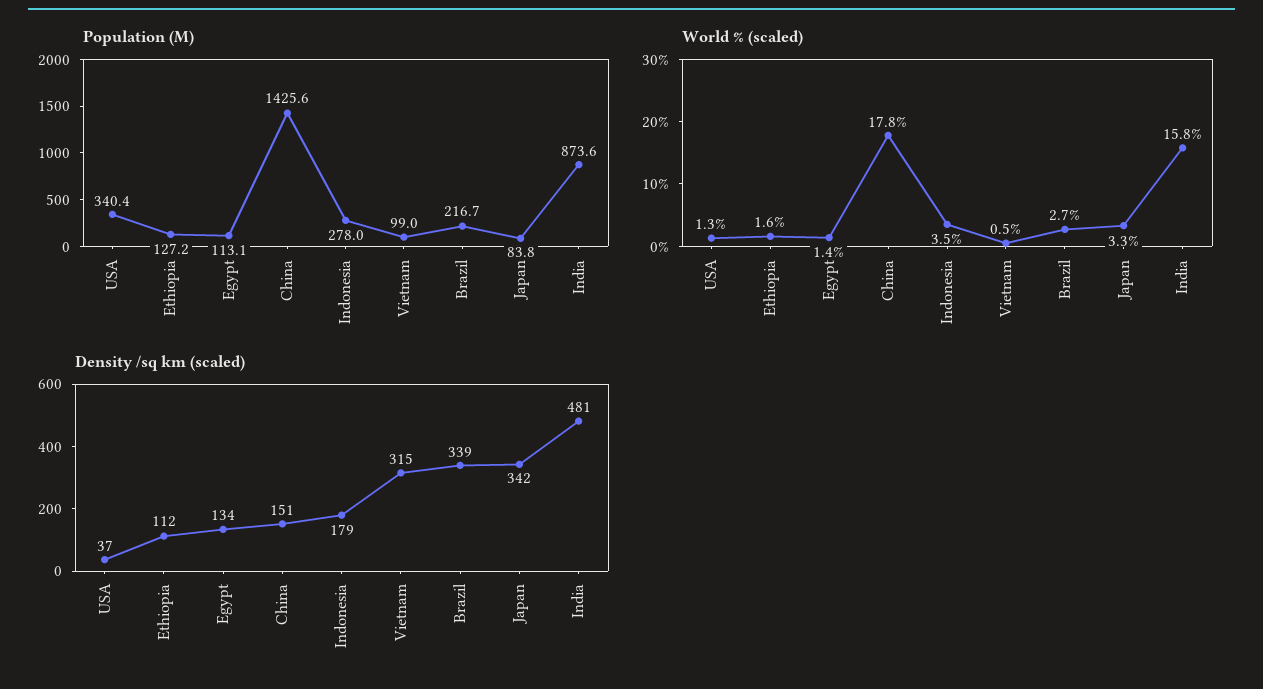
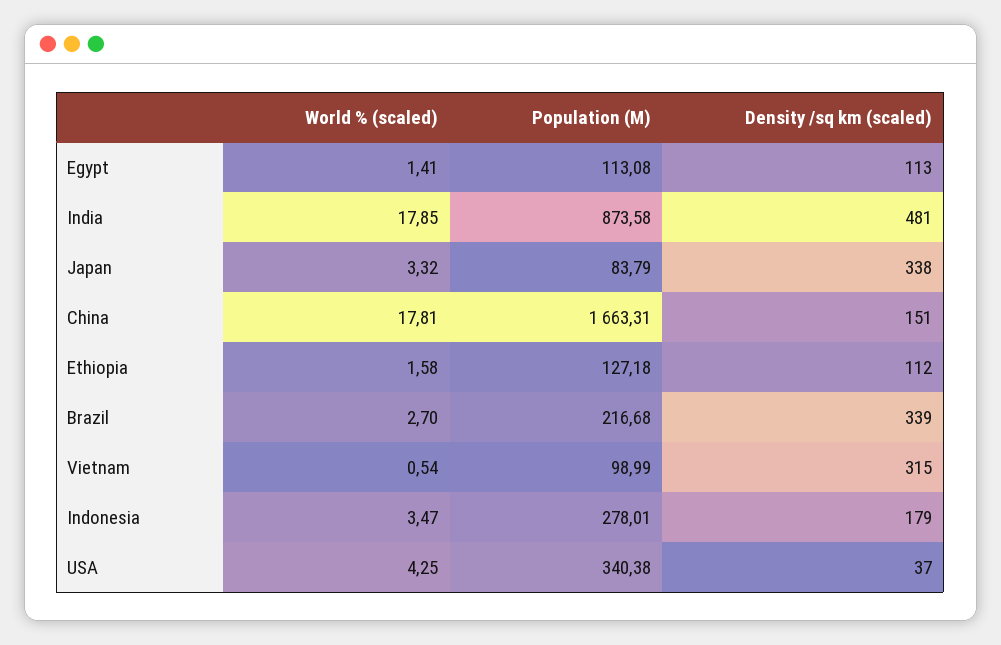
  {
    "Population (M)": {
      "USA": 340.38,
      "Ethiopia": 127.18,
      "Egypt": 113.08,
-     "China": 1425.6,
+     "China": 1663.31,
      "Indonesia": 278.01,
      "Vietnam": 98.99,
      "Brazil": 216.68,
      "Japan": 83.79,
      "India": 873.58
    },
    "World % (scaled)": {
-     "USA": 1.3,
+     "USA": 4.25,
      "Ethiopia": 1.58,
      "Egypt": 1.41,
      "China": 17.81,
      "Indonesia": 3.47,
      "Vietnam": 0.54,
      "Brazil": 2.7,
      "Japan": 3.32,
-     "India": 15.8
+     "India": 17.85
    },
    "Density /sq km (scaled)": {
      "USA": 37,
      "Ethiopia": 112,
-     "Egypt": 134,
+     "Egypt": 113,
      "China": 151,
      "Indonesia": 179,
      "Vietnam": 315,
      "Brazil": 339,
-     "Japan": 342,
+     "Japan": 338,
      "India": 481
    }
  }

